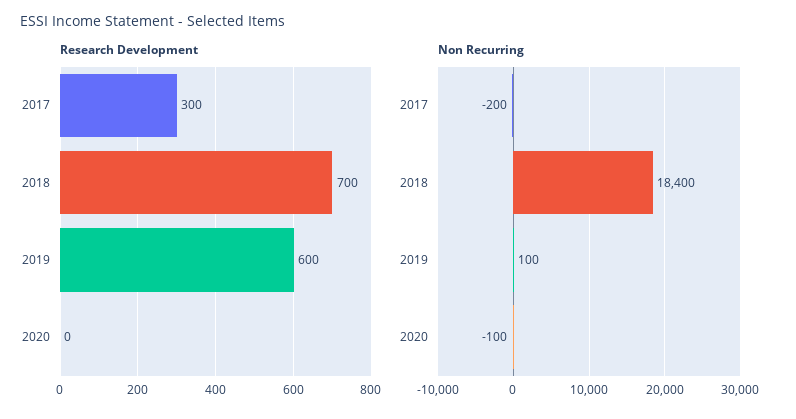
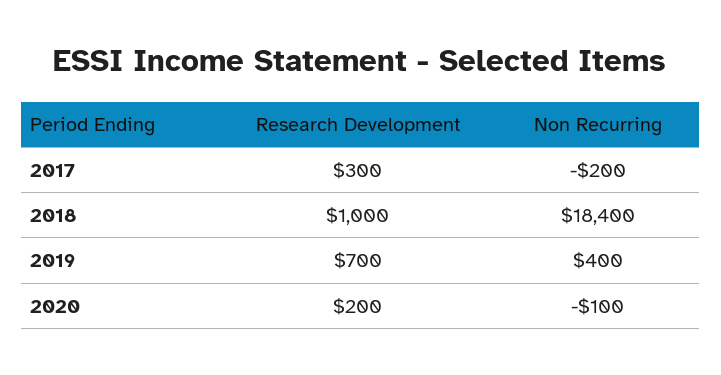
  {
    "Research Development": {
      "2017": 300,
-     "2018": 700,
+     "2018": 1000,
-     "2019": 600,
+     "2019": 700,
-     "2020": 0
+     "2020": 200
    },
    "Non Recurring": {
      "2017": -200,
      "2018": 18400,
-     "2019": 100,
+     "2019": 400,
      "2020": -100
    }
  }

